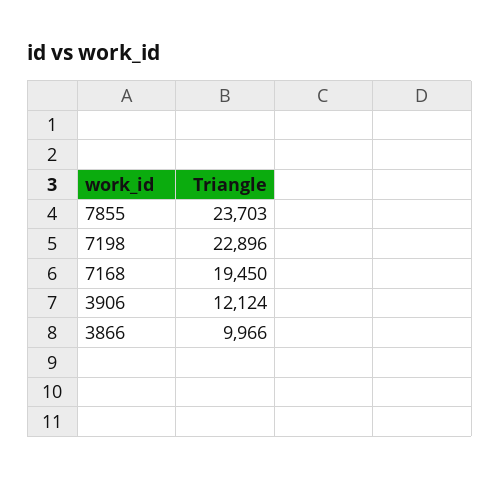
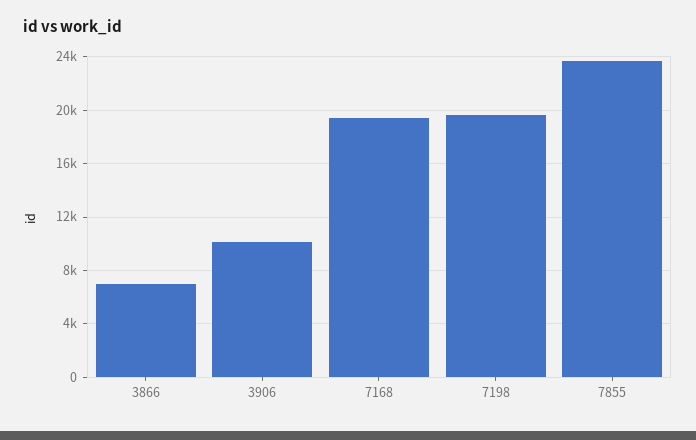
  {
    "7855": 23703,
-   "7198": 22896,
+   "7198": 19500,
    "7168": 19450,
-   "3906": 12124,
+   "3906": 10000,
-   "3866": 9966
+   "3866": 7000
  }

